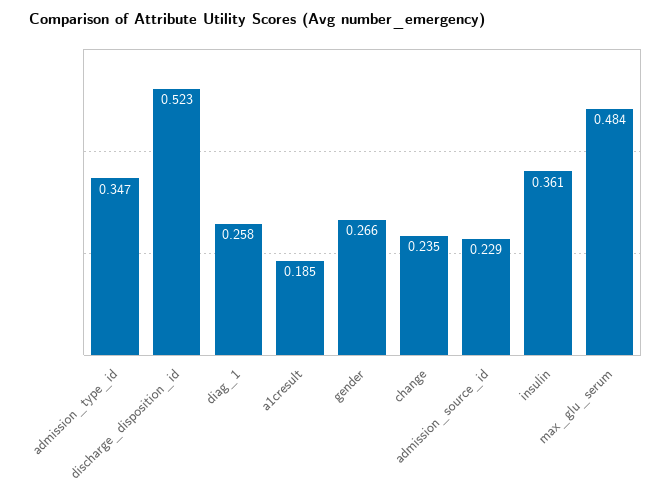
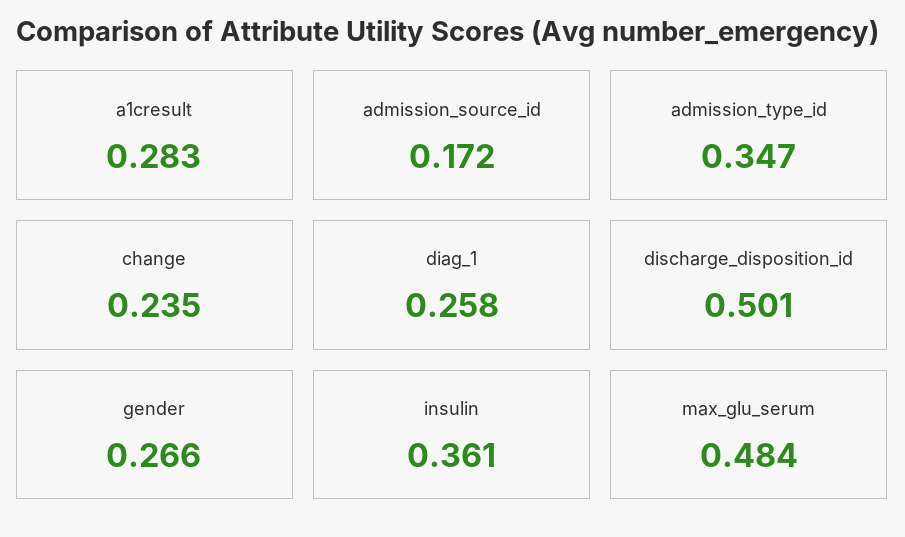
  {
    "admission_type_id": 0.347,
-   "discharge_disposition_id": 0.523,
+   "discharge_disposition_id": 0.501,
    "diag_1": 0.258,
-   "a1cresult": 0.185,
+   "a1cresult": 0.283,
    "gender": 0.266,
    "change": 0.235,
-   "admission_source_id": 0.229,
+   "admission_source_id": 0.172,
    "insulin": 0.361,
    "max_glu_serum": 0.484
  }

